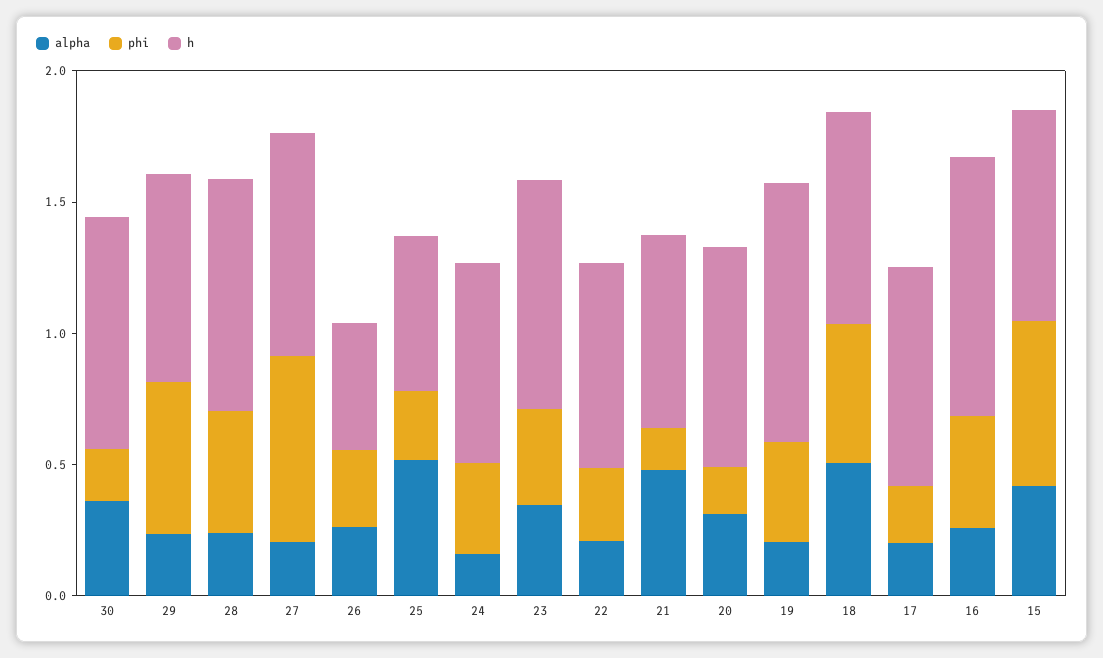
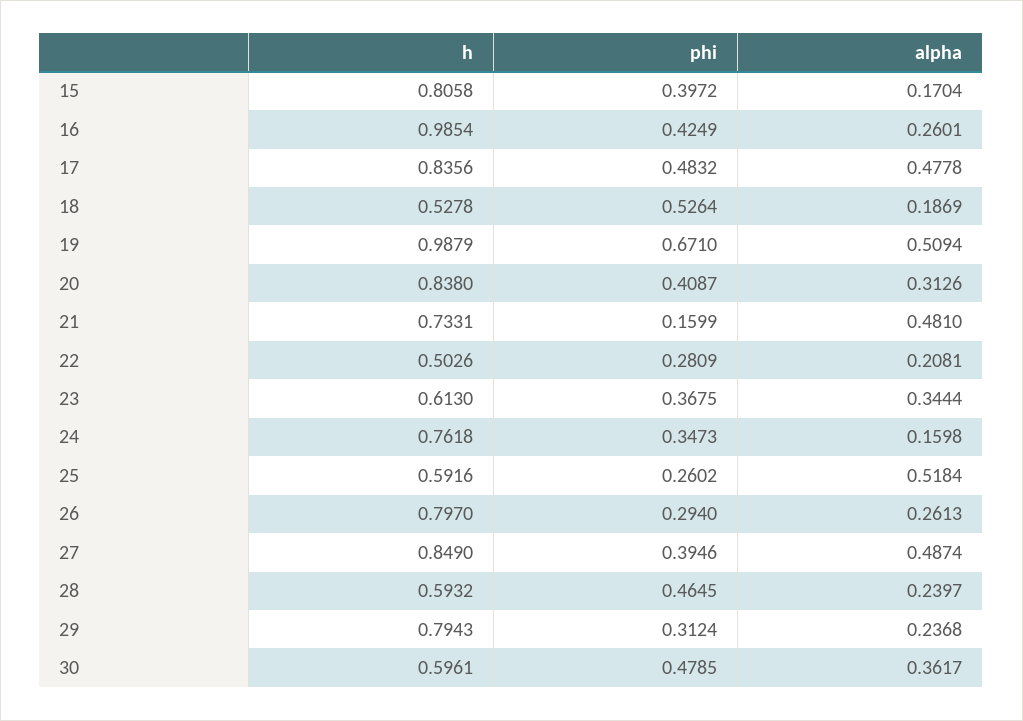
  {
    "alpha": {
      "30": 0.3617,
      "29": 0.2368,
      "28": 0.2397,
-     "27": 0.2,
+     "27": 0.4874,
      "26": 0.2613,
      "25": 0.5184,
      "24": 0.1598,
      "23": 0.3444,
      "22": 0.2081,
      "21": 0.481,
      "20": 0.3126,
-     "19": 0.2,
+     "19": 0.5094,
-     "18": 0.5,
+     "18": 0.1869,
-     "17": 0.2,
+     "17": 0.4778,
      "16": 0.2601,
-     "15": 0.4
+     "15": 0.1704
    },
    "phi": {
-     "30": 0.2,
+     "30": 0.4785,
-     "29": 0.6,
+     "29": 0.3124,
      "28": 0.4645,
-     "27": 0.7,
+     "27": 0.3946,
      "26": 0.294,
      "25": 0.2602,
      "24": 0.3473,
      "23": 0.3675,
      "22": 0.2809,
      "21": 0.1599,
-     "20": 0.2,
+     "20": 0.4087,
-     "19": 0.4,
+     "19": 0.671,
      "18": 0.5264,
-     "17": 0.2,
+     "17": 0.4832,
      "16": 0.4249,
-     "15": 0.6
+     "15": 0.3972
    },
    "h": {
-     "30": 0.9,
+     "30": 0.5961,
      "29": 0.7943,
-     "28": 0.9,
+     "28": 0.5932,
      "27": 0.849,
-     "26": 0.5,
+     "26": 0.797,
      "25": 0.5916,
      "24": 0.7618,
-     "23": 0.9,
+     "23": 0.613,
-     "22": 0.8,
+     "22": 0.5026,
      "21": 0.7331,
      "20": 0.838,
      "19": 0.9879,
-     "18": 0.8,
+     "18": 0.5278,
      "17": 0.8356,
      "16": 0.9854,
      "15": 0.8058
    }
  }

